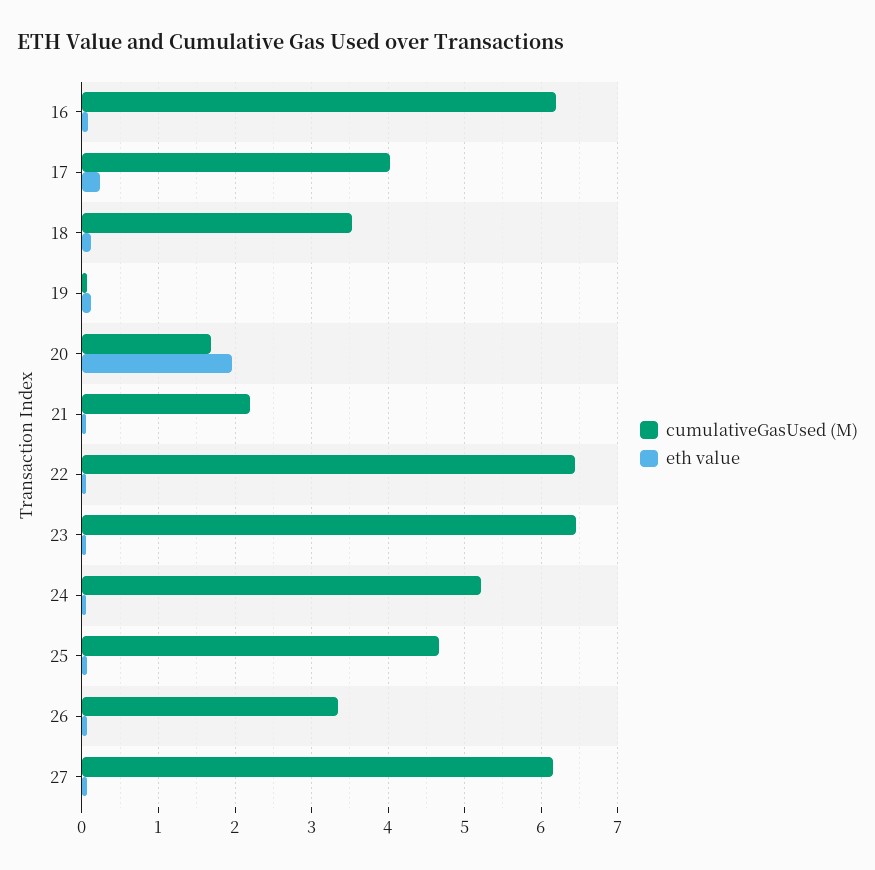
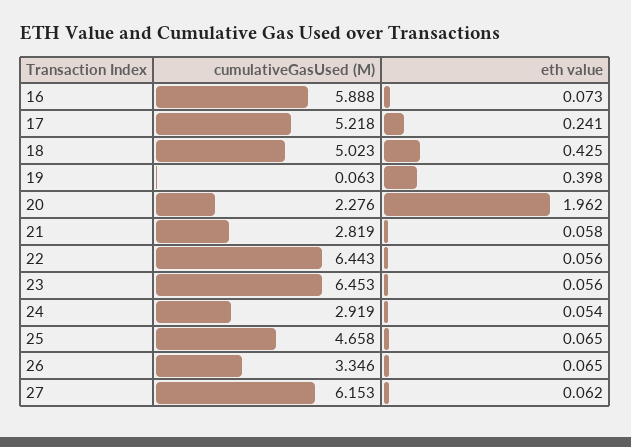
  {
    "cumulativeGasUsed (M)": {
-     "16": 6.2,
+     "16": 5.888,
-     "17": 4,
+     "17": 5.218,
-     "18": 3.5,
+     "18": 5.023,
      "19": 0.063,
-     "20": 1.7,
+     "20": 2.276,
-     "21": 2.2,
+     "21": 2.819,
      "22": 6.443,
      "23": 6.453,
-     "24": 5.2,
+     "24": 2.919,
      "25": 4.658,
      "26": 3.346,
      "27": 6.153
    },
    "eth value": {
      "16": 0.073,
      "17": 0.241,
-     "18": 0.1,
+     "18": 0.425,
-     "19": 0.1,
+     "19": 0.398,
      "20": 1.962,
      "21": 0.058,
      "22": 0.056,
      "23": 0.056,
      "24": 0.054,
      "25": 0.065,
      "26": 0.065,
      "27": 0.062
    }
  }

